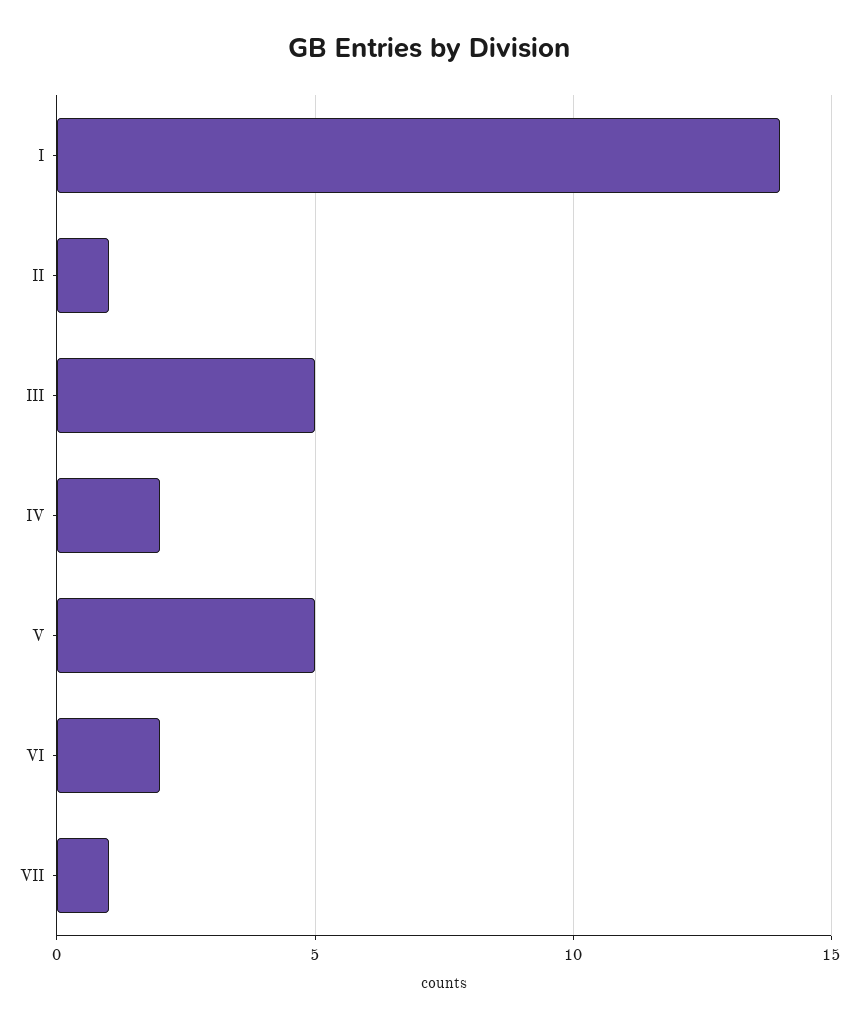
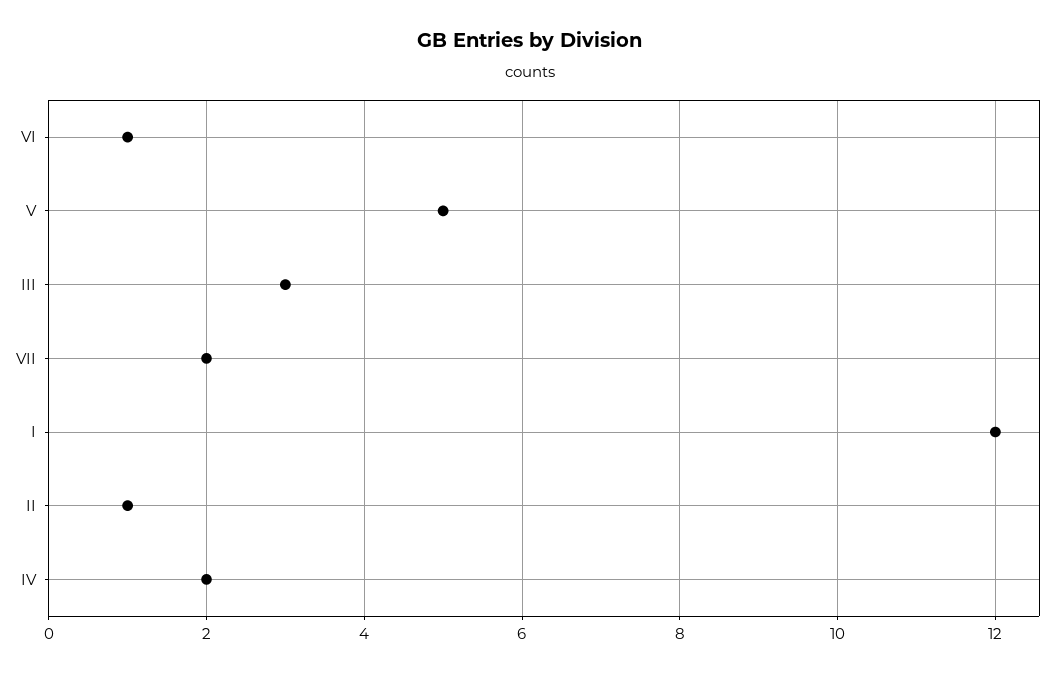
  {
-   "I": 14,
+   "I": 12,
    "II": 1,
-   "III": 5,
+   "III": 3,
    "IV": 2,
    "V": 5,
-   "VI": 2,
+   "VI": 1,
-   "VII": 1
+   "VII": 2
  }

